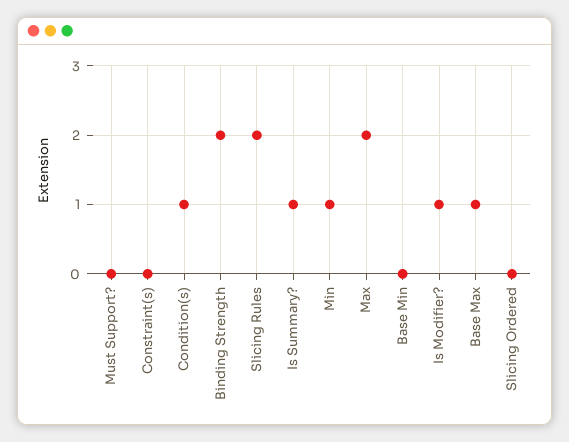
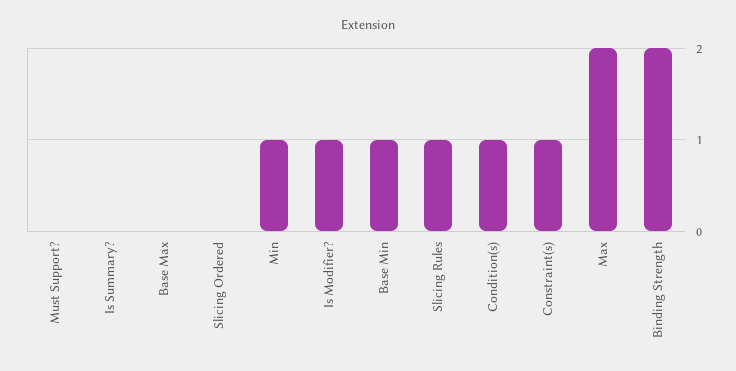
  {
    "Must Support?": 0,
-   "Constraint(s)": 0,
+   "Constraint(s)": 1,
    "Condition(s)": 1,
    "Binding Strength": 2,
-   "Slicing Rules": 2,
+   "Slicing Rules": 1,
-   "Is Summary?": 1,
+   "Is Summary?": 0,
    "Min": 1,
    "Max": 2,
-   "Base Min": 0,
+   "Base Min": 1,
    "Is Modifier?": 1,
-   "Base Max": 1,
+   "Base Max": 0,
    "Slicing Ordered": 0
  }

